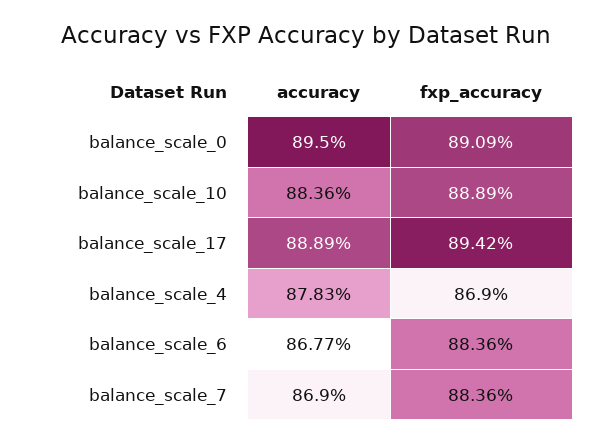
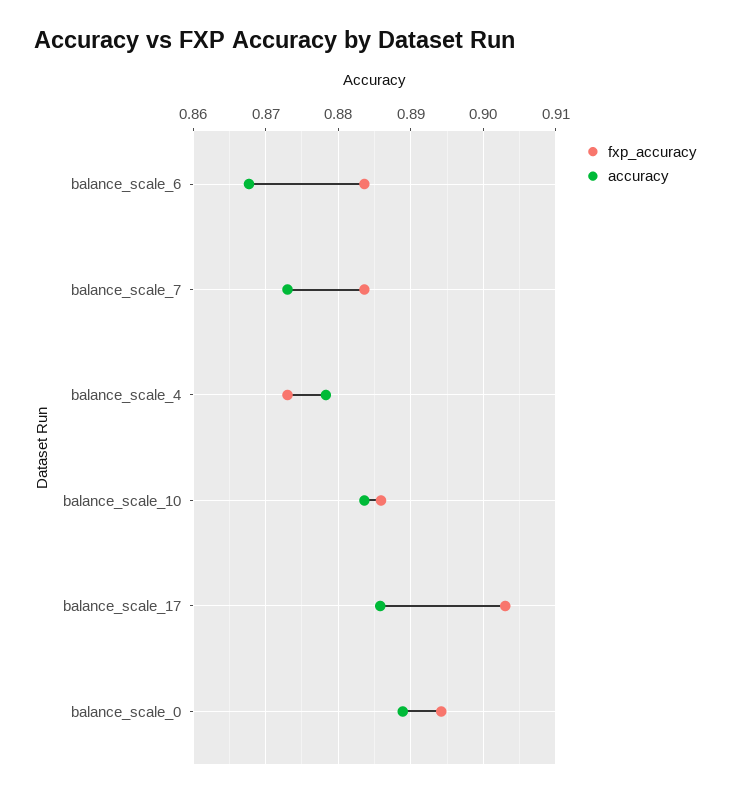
  {
    "accuracy": {
-     "balance_scale_0": 0.895,
+     "balance_scale_0": 0.889,
      "balance_scale_10": 0.8836,
-     "balance_scale_17": 0.8889,
+     "balance_scale_17": 0.886,
      "balance_scale_4": 0.8783,
      "balance_scale_6": 0.8677,
-     "balance_scale_7": 0.869
+     "balance_scale_7": 0.873
    },
    "fxp_accuracy": {
-     "balance_scale_0": 0.8909,
+     "balance_scale_0": 0.894,
-     "balance_scale_10": 0.8889,
+     "balance_scale_10": 0.886,
-     "balance_scale_17": 0.8942,
+     "balance_scale_17": 0.903,
-     "balance_scale_4": 0.869,
+     "balance_scale_4": 0.873,
      "balance_scale_6": 0.8836,
      "balance_scale_7": 0.8836
    }
  }

